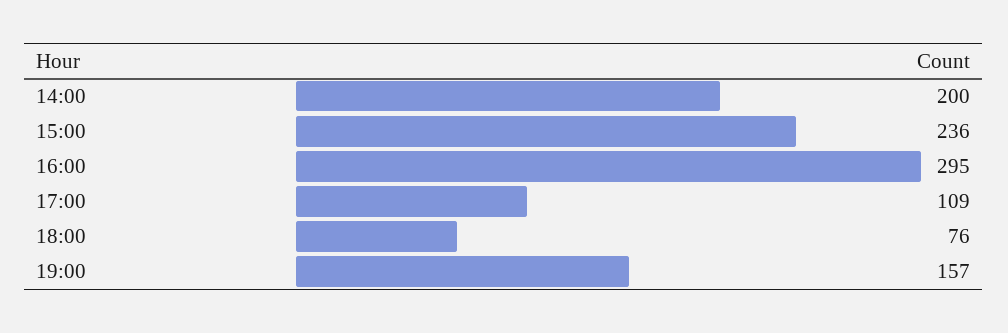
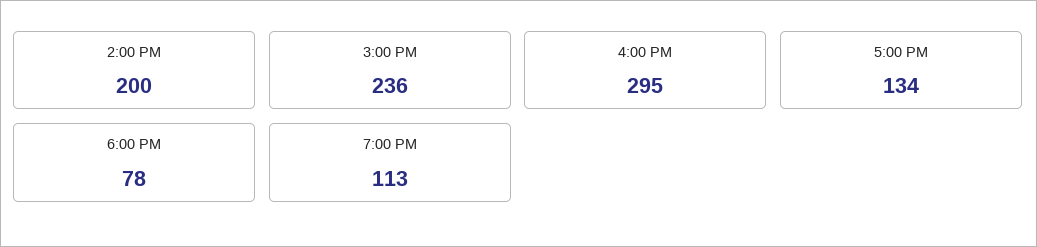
  {
    "14:00": 200,
    "15:00": 236,
    "16:00": 295,
-   "17:00": 109,
+   "17:00": 134,
-   "18:00": 76,
+   "18:00": 78,
-   "19:00": 157
+   "19:00": 113
  }

